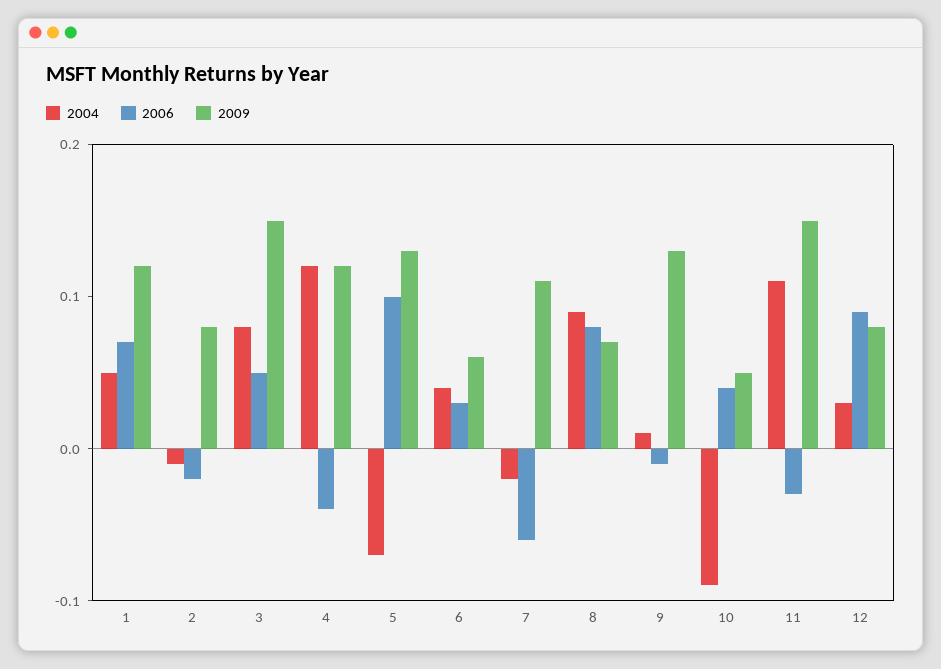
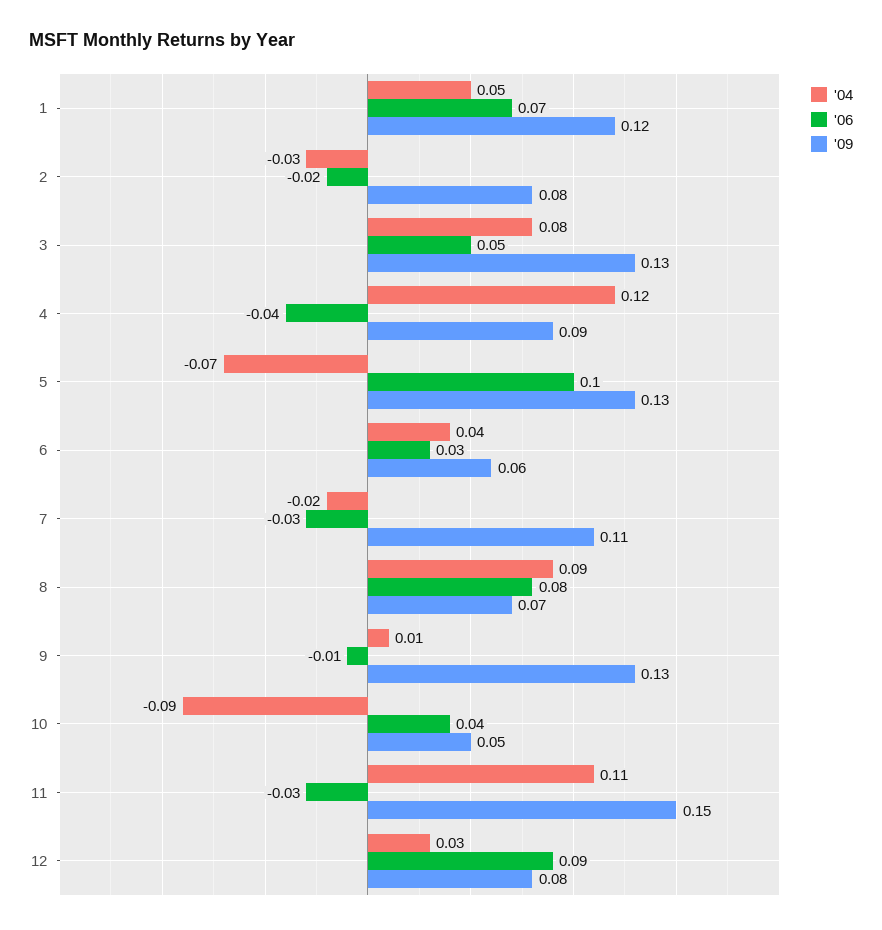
  {
    "2004": {
      "1": 0.05,
-     "2": -0.01,
+     "2": -0.03,
      "3": 0.08,
      "4": 0.12,
      "5": -0.07,
      "6": 0.04,
      "7": -0.02,
      "8": 0.09,
      "9": 0.01,
      "10": -0.09,
      "11": 0.11,
      "12": 0.03
    },
    "2006": {
      "1": 0.07,
      "2": -0.02,
      "3": 0.05,
      "4": -0.04,
      "5": 0.1,
      "6": 0.03,
-     "7": -0.06,
+     "7": -0.03,
      "8": 0.08,
      "9": -0.01,
      "10": 0.04,
      "11": -0.03,
      "12": 0.09
    },
    "2009": {
      "1": 0.12,
      "2": 0.08,
-     "3": 0.15,
+     "3": 0.13,
-     "4": 0.12,
+     "4": 0.09,
      "5": 0.13,
      "6": 0.06,
      "7": 0.11,
      "8": 0.07,
      "9": 0.13,
      "10": 0.05,
      "11": 0.15,
      "12": 0.08
    }
  }

